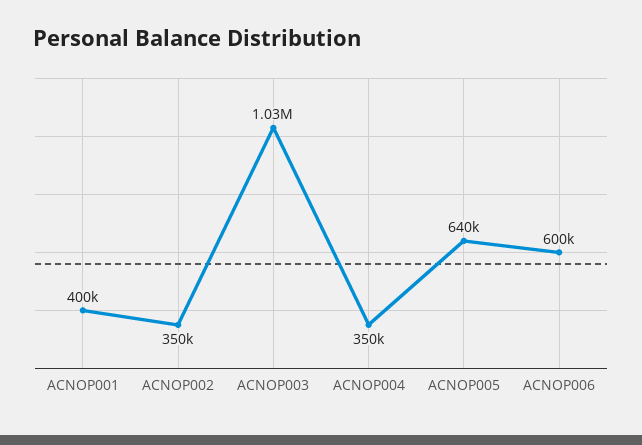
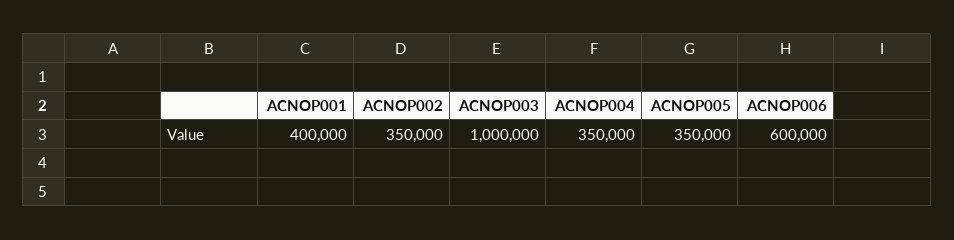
  {
    "ACNOP001": 400000,
    "ACNOP002": 350000,
-   "ACNOP003": 1030000,
+   "ACNOP003": 1000000,
    "ACNOP004": 350000,
-   "ACNOP005": 640000,
+   "ACNOP005": 350000,
    "ACNOP006": 600000
  }

